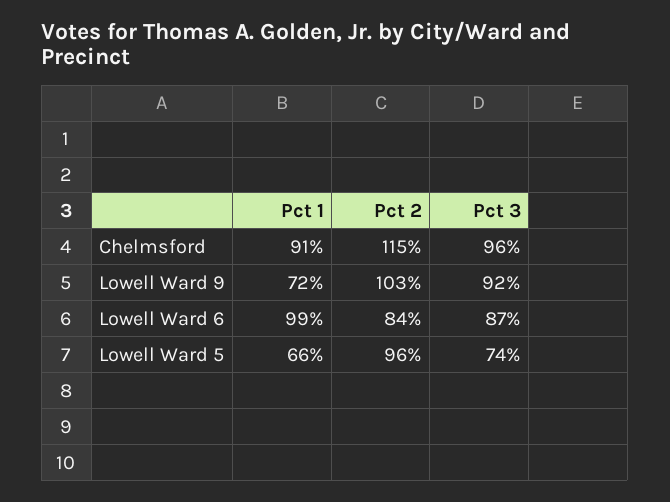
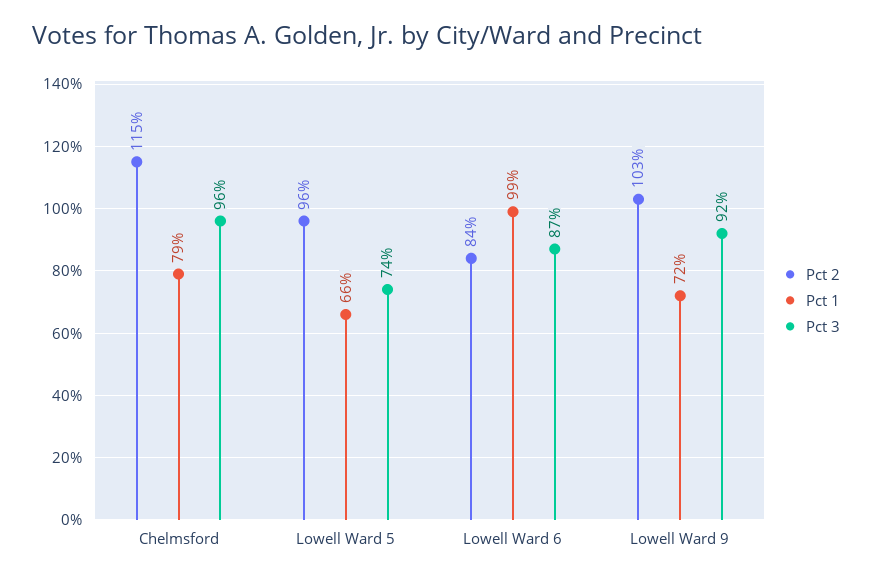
  {
    "Pct 1": {
-     "Chelmsford": 91,
+     "Chelmsford": 79,
      "Lowell Ward 9": 72,
      "Lowell Ward 6": 99,
      "Lowell Ward 5": 66
    },
    "Pct 2": {
      "Chelmsford": 115,
      "Lowell Ward 9": 103,
      "Lowell Ward 6": 84,
      "Lowell Ward 5": 96
    },
    "Pct 3": {
      "Chelmsford": 96,
      "Lowell Ward 9": 92,
      "Lowell Ward 6": 87,
      "Lowell Ward 5": 74
    }
  }

